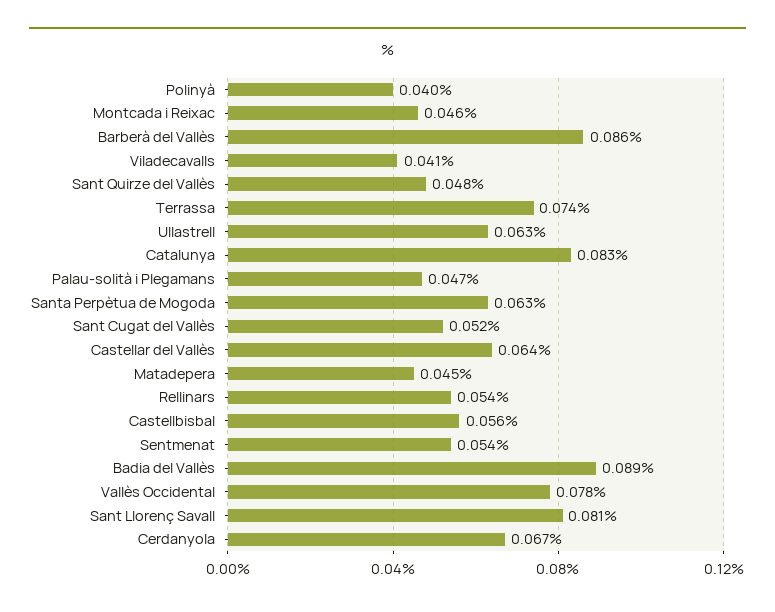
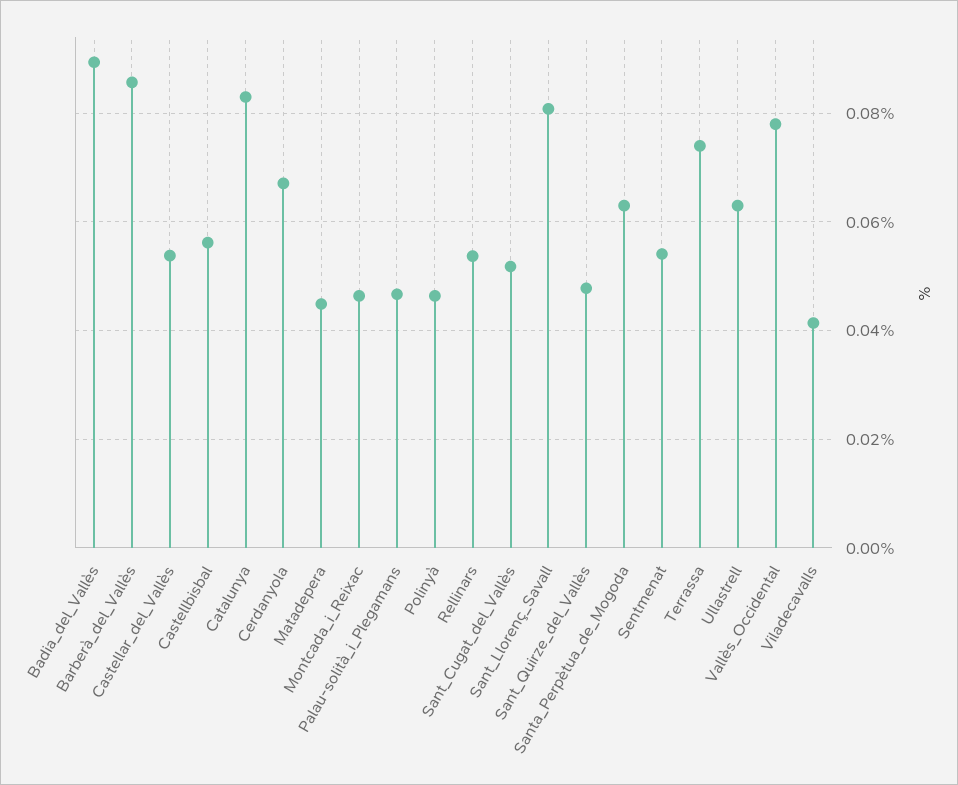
  {
-   "Polinyà": 0.04,
+   "Polinyà": 0.046,
    "Montcada i Reixac": 0.046,
    "Barberà del Vallès": 0.086,
    "Viladecavalls": 0.041,
    "Sant Quirze del Vallès": 0.048,
    "Terrassa": 0.074,
    "Ullastrell": 0.063,
    "Catalunya": 0.083,
    "Palau-solità i Plegamans": 0.047,
    "Santa Perpètua de Mogoda": 0.063,
    "Sant Cugat del Vallès": 0.052,
-   "Castellar del Vallès": 0.064,
+   "Castellar del Vallès": 0.054,
    "Matadepera": 0.045,
    "Rellinars": 0.054,
    "Castellbisbal": 0.056,
    "Sentmenat": 0.054,
    "Badia del Vallès": 0.089,
    "Vallès Occidental": 0.078,
    "Sant Llorenç Savall": 0.081,
    "Cerdanyola": 0.067
  }

